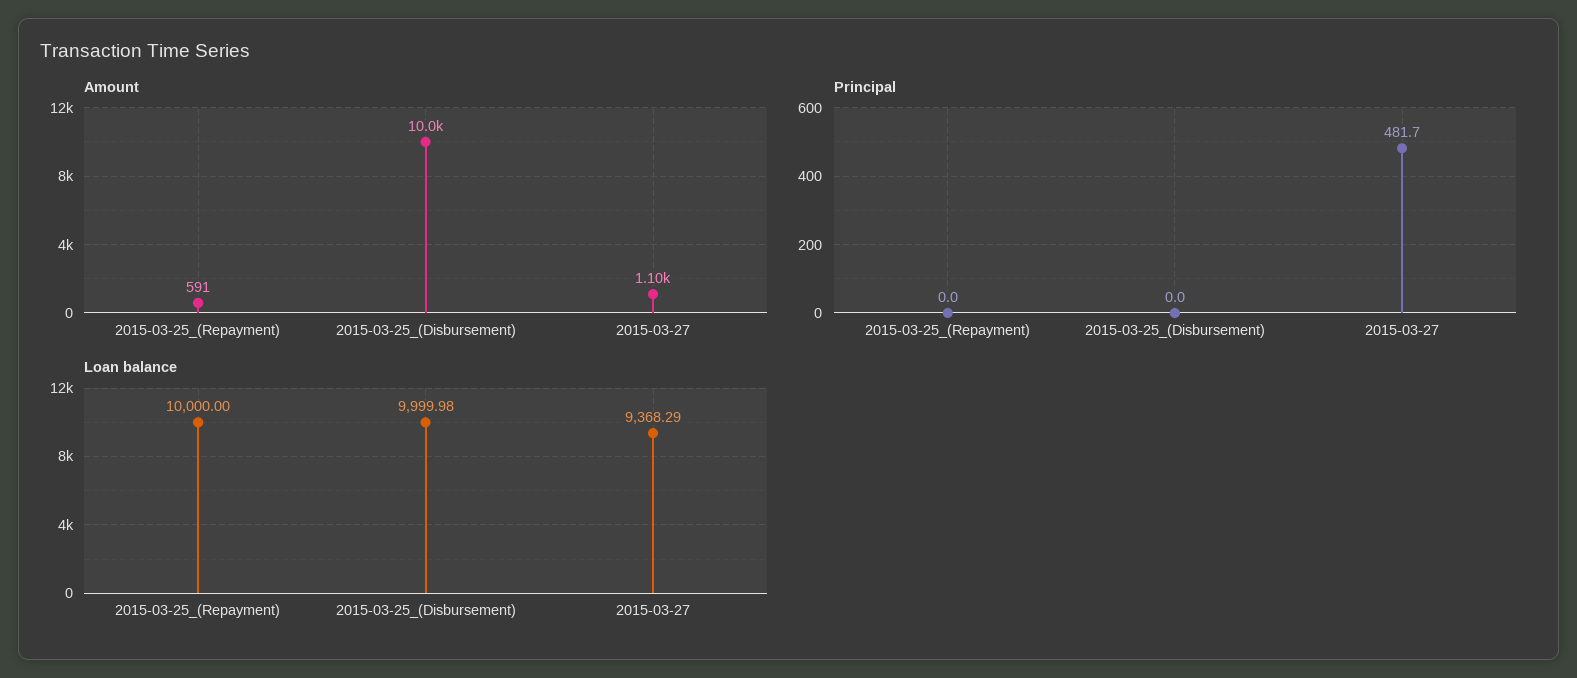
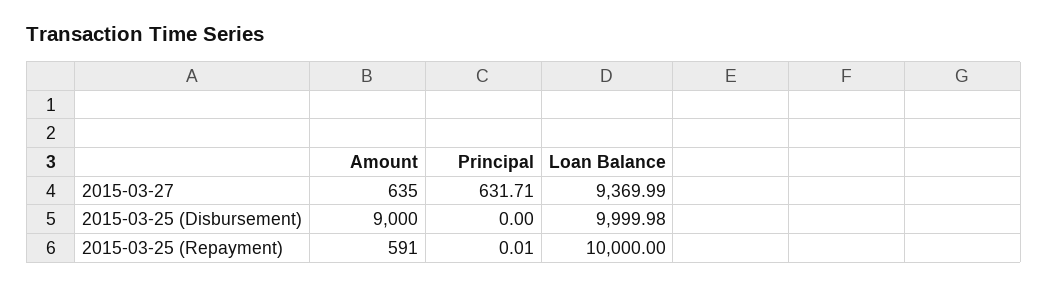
  {
    "Amount": {
      "2015-03-25_(Repayment)": 591,
-     "2015-03-25_(Disbursement)": 10000,
+     "2015-03-25_(Disbursement)": 9000,
-     "2015-03-27": 1100
+     "2015-03-27": 635
    },
    "Principal": {
-     "2015-03-25_(Repayment)": 0,
+     "2015-03-25_(Repayment)": 0.01,
      "2015-03-25_(Disbursement)": 0,
-     "2015-03-27": 481.7
+     "2015-03-27": 631.71
    },
    "Loan balance": {
      "2015-03-25_(Repayment)": 10000,
      "2015-03-25_(Disbursement)": 9999.98,
-     "2015-03-27": 9368.29
+     "2015-03-27": 9369.99
    }
  }

